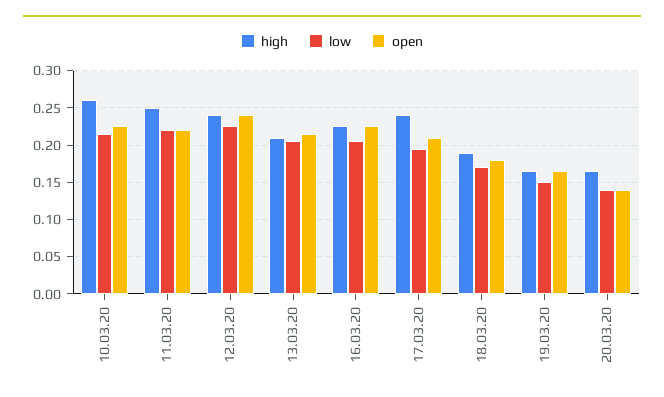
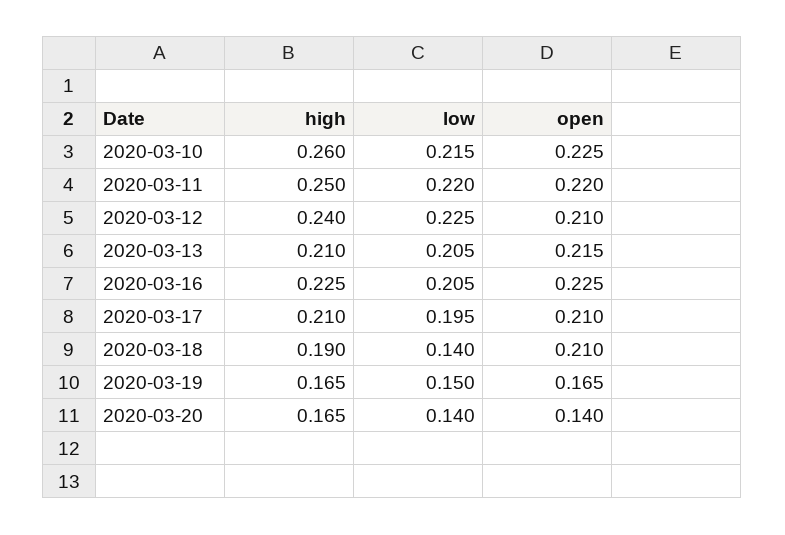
  {
    "high": {
      "10.03.20": 0.26,
      "11.03.20": 0.25,
      "12.03.20": 0.24,
      "13.03.20": 0.21,
      "16.03.20": 0.225,
-     "17.03.20": 0.24,
+     "17.03.20": 0.21,
      "18.03.20": 0.19,
      "19.03.20": 0.165,
      "20.03.20": 0.165
    },
    "low": {
      "10.03.20": 0.215,
      "11.03.20": 0.22,
      "12.03.20": 0.225,
      "13.03.20": 0.205,
      "16.03.20": 0.205,
      "17.03.20": 0.195,
-     "18.03.20": 0.17,
+     "18.03.20": 0.14,
      "19.03.20": 0.15,
      "20.03.20": 0.14
    },
    "open": {
      "10.03.20": 0.225,
      "11.03.20": 0.22,
-     "12.03.20": 0.24,
+     "12.03.20": 0.21,
      "13.03.20": 0.215,
      "16.03.20": 0.225,
      "17.03.20": 0.21,
-     "18.03.20": 0.18,
+     "18.03.20": 0.21,
      "19.03.20": 0.165,
      "20.03.20": 0.14
    }
  }

